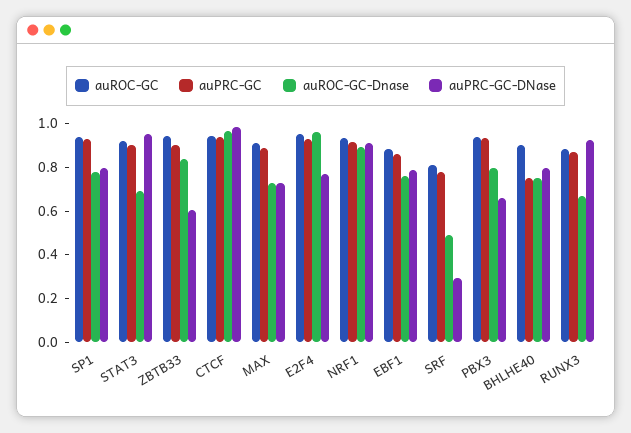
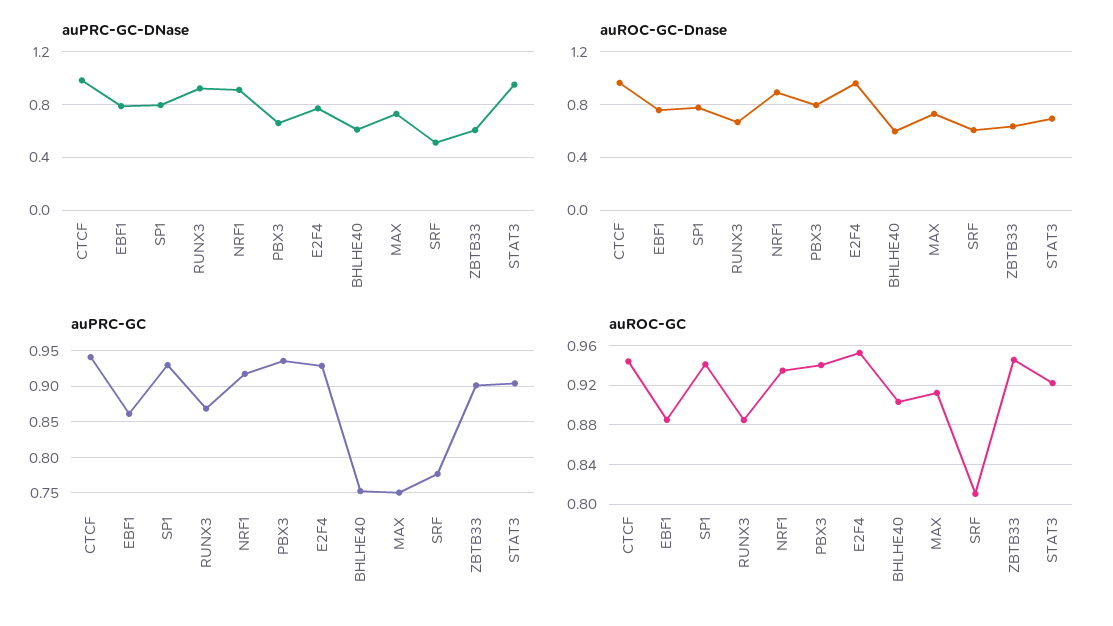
  {
    "auROC-GC": {
      "SP1": 0.94,
      "STAT3": 0.92,
      "ZBTB33": 0.95,
      "CTCF": 0.94,
      "MAX": 0.91,
      "E2F4": 0.95,
      "NRF1": 0.93,
      "EBF1": 0.89,
      "SRF": 0.81,
      "PBX3": 0.94,
      "BHLHE40": 0.9,
      "RUNX3": 0.88
    },
    "auPRC-GC": {
      "SP1": 0.93,
      "STAT3": 0.9,
      "ZBTB33": 0.9,
      "CTCF": 0.94,
-     "MAX": 0.9,
+     "MAX": 0.75,
      "E2F4": 0.93,
      "NRF1": 0.92,
      "EBF1": 0.86,
      "SRF": 0.78,
      "PBX3": 0.94,
      "BHLHE40": 0.75,
      "RUNX3": 0.87
    },
    "auROC-GC-Dnase": {
      "SP1": 0.8,
      "STAT3": 0.7,
-     "ZBTB33": 0.85,
+     "ZBTB33": 0.65,
      "CTCF": 0.95,
      "MAX": 0.75,
      "E2F4": 0.95,
      "NRF1": 0.9,
      "EBF1": 0.75,
-     "SRF": 0.5,
+     "SRF": 0.6,
      "PBX3": 0.8,
-     "BHLHE40": 0.75,
+     "BHLHE40": 0.6,
      "RUNX3": 0.65
    },
    "auPRC-GC-DNase": {
      "SP1": 0.8,
      "STAT3": 0.95,
      "ZBTB33": 0.6,
      "CTCF": 1,
      "MAX": 0.75,
      "E2F4": 0.75,
      "NRF1": 0.9,
      "EBF1": 0.8,
-     "SRF": 0.3,
+     "SRF": 0.5,
      "PBX3": 0.65,
-     "BHLHE40": 0.8,
+     "BHLHE40": 0.6,
      "RUNX3": 0.9
    }
  }

